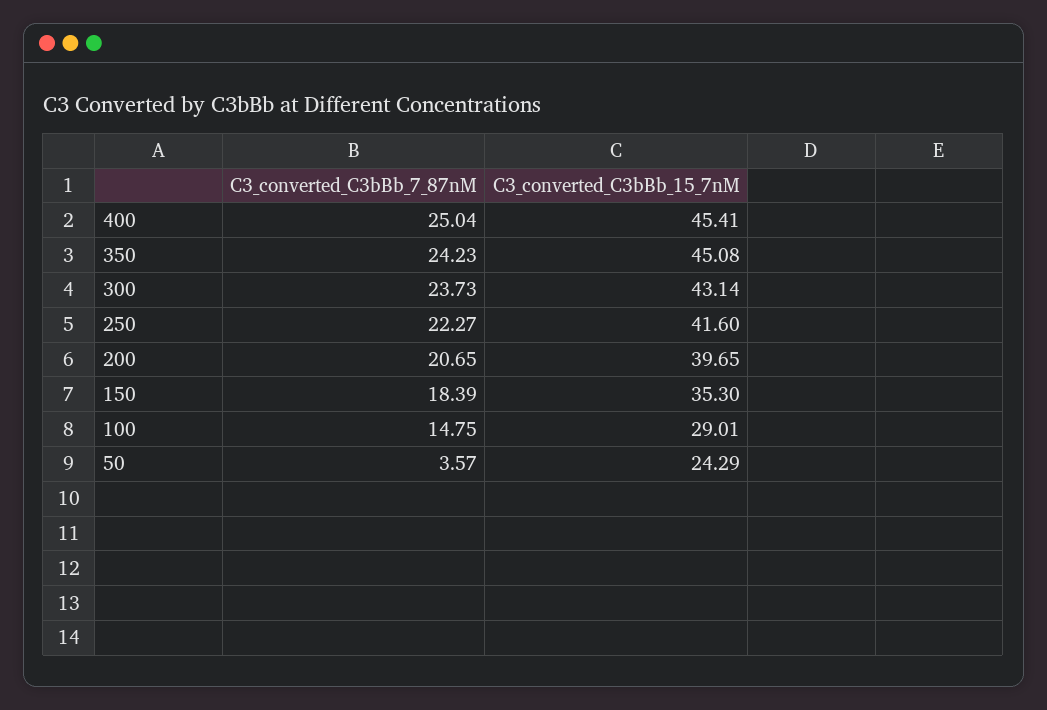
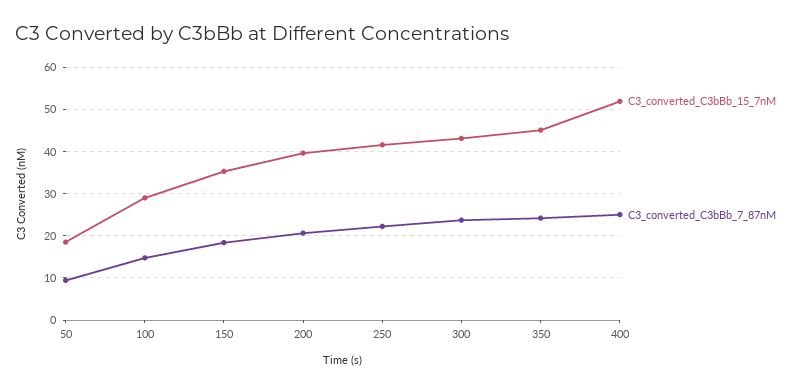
  {
    "C3_converted_C3bBb_7_87nM": {
      "400": 25.04,
      "350": 24.23,
      "300": 23.73,
      "250": 22.27,
      "200": 20.65,
      "150": 18.39,
      "100": 14.75,
-     "50": 3.57
+     "50": 10
    },
    "C3_converted_C3bBb_15_7nM": {
-     "400": 45.41,
+     "400": 52,
      "350": 45.08,
      "300": 43.14,
      "250": 41.6,
      "200": 39.65,
      "150": 35.3,
      "100": 29.01,
-     "50": 24.29
+     "50": 18
    }
  }

